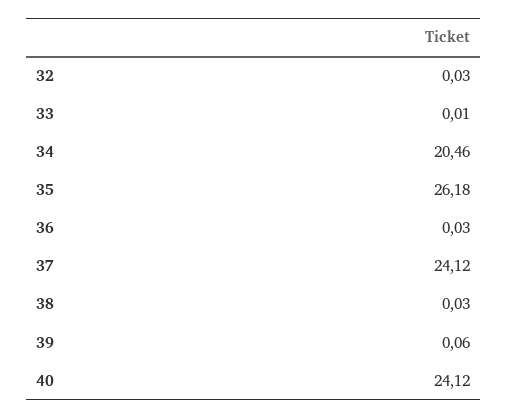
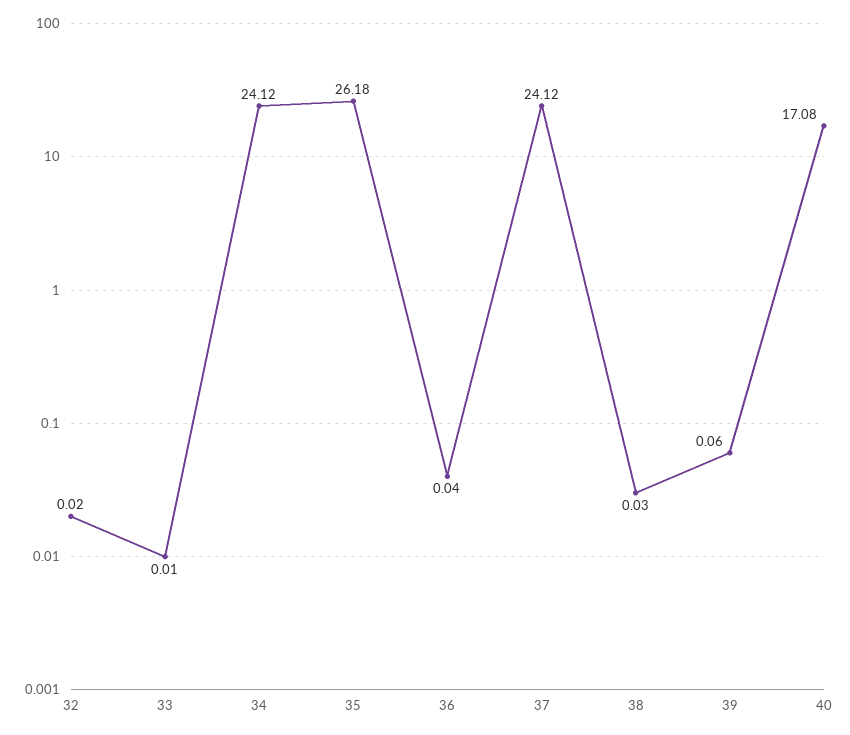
  {
-   "32": 0.03,
+   "32": 0.02,
    "33": 0.01,
-   "34": 20.46,
+   "34": 24.12,
    "35": 26.18,
-   "36": 0.03,
+   "36": 0.04,
    "37": 24.12,
    "38": 0.03,
    "39": 0.06,
-   "40": 24.12
+   "40": 17.08
  }

